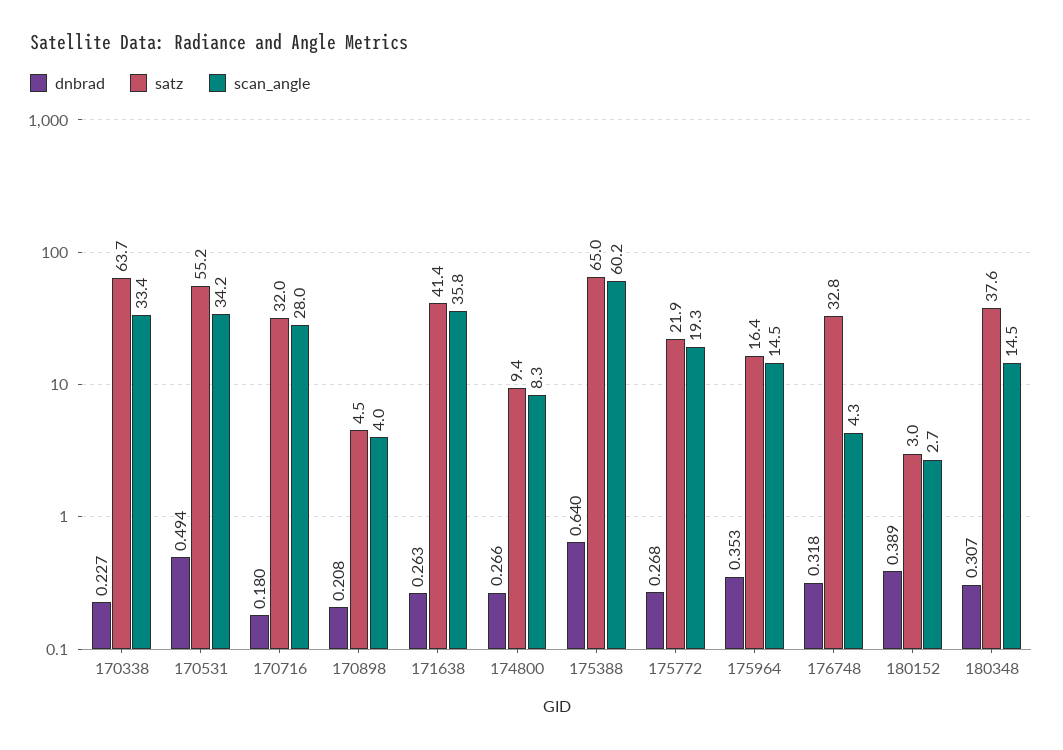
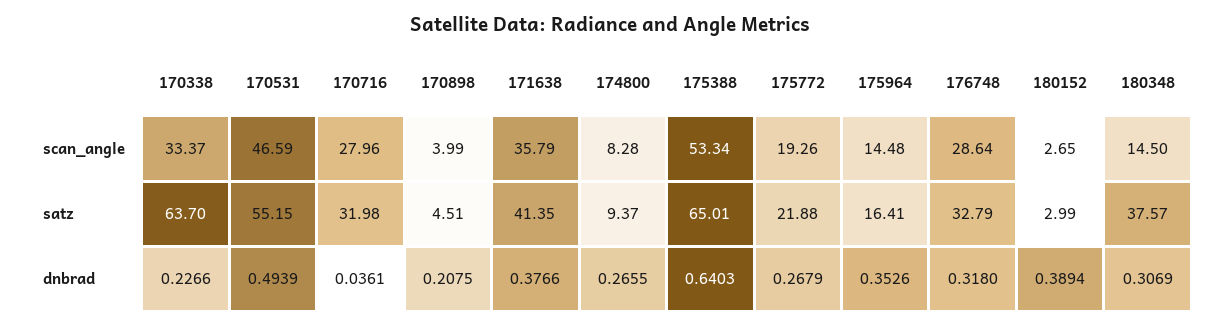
  {
    "dnbrad": {
      "170338": 0.2266,
      "170531": 0.4939,
-     "170716": 0.18,
+     "170716": 0.0361,
      "170898": 0.2075,
-     "171638": 0.263,
+     "171638": 0.3766,
      "174800": 0.2655,
      "175388": 0.6403,
      "175772": 0.2679,
      "175964": 0.3526,
      "176748": 0.318,
      "180152": 0.3894,
      "180348": 0.3069
    },
    "satz": {
      "170338": 63.7,
      "170531": 55.15,
      "170716": 31.98,
      "170898": 4.51,
      "171638": 41.35,
      "174800": 9.37,
      "175388": 65.01,
      "175772": 21.88,
      "175964": 16.41,
      "176748": 32.79,
      "180152": 2.99,
      "180348": 37.57
    },
    "scan_angle": {
      "170338": 33.37,
-     "170531": 34.2,
+     "170531": 46.59,
      "170716": 27.96,
      "170898": 3.99,
      "171638": 35.79,
      "174800": 8.28,
-     "175388": 60.2,
+     "175388": 53.34,
      "175772": 19.26,
      "175964": 14.48,
-     "176748": 4.3,
+     "176748": 28.64,
      "180152": 2.65,
      "180348": 14.5
    }
  }

